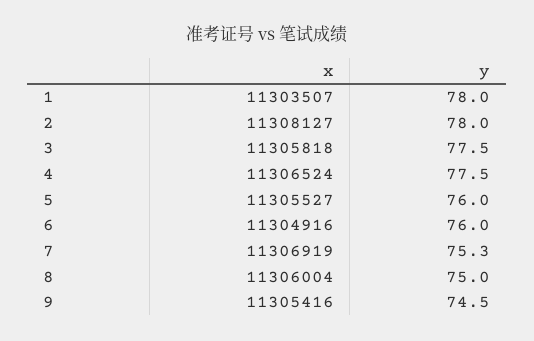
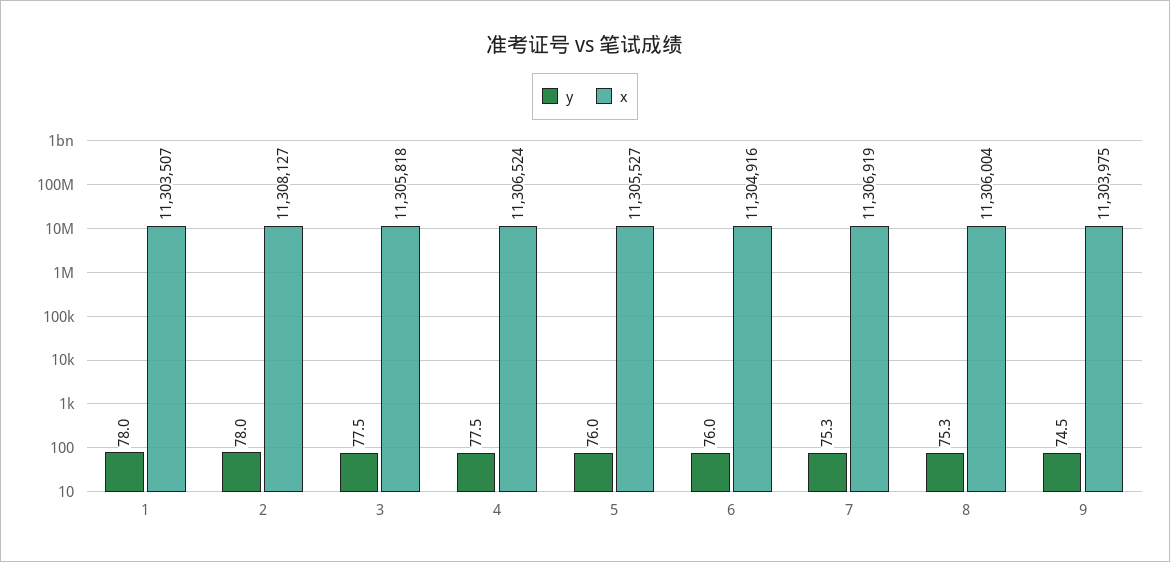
  {
    "x": {
      "1": 11303507,
      "2": 11308127,
      "3": 11305818,
      "4": 11306524,
      "5": 11305527,
      "6": 11304916,
      "7": 11306919,
      "8": 11306004,
-     "9": 11305416
+     "9": 11303975
    },
    "y": {
      "1": 78,
      "2": 78,
      "3": 77.5,
      "4": 77.5,
      "5": 76,
      "6": 76,
      "7": 75.3,
-     "8": 75,
+     "8": 75.3,
      "9": 74.5
    }
  }

